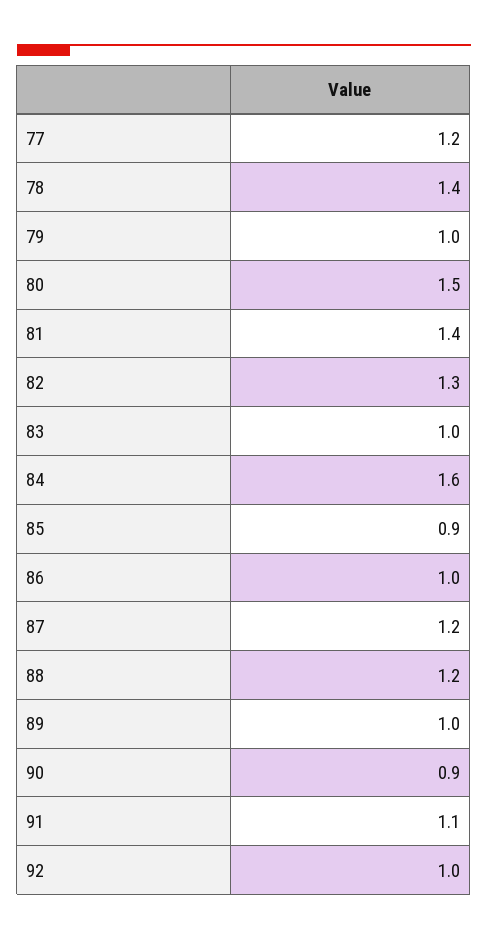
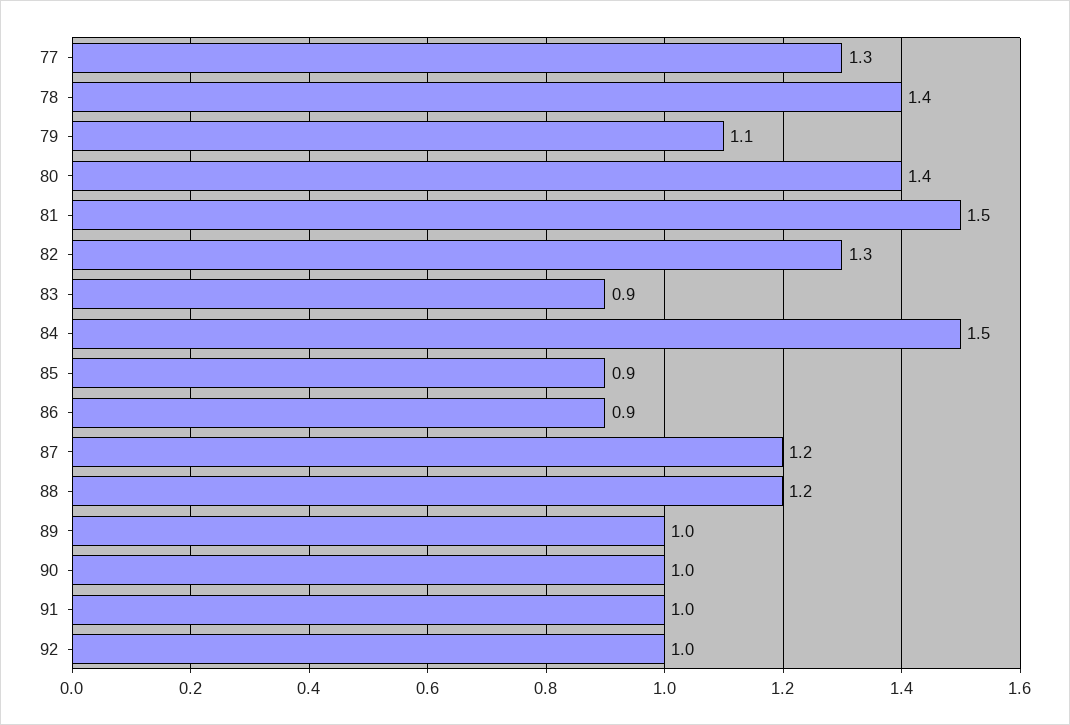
  {
-   "77": 1.2,
+   "77": 1.3,
    "78": 1.4,
-   "79": 1,
+   "79": 1.1,
-   "80": 1.5,
+   "80": 1.4,
-   "81": 1.4,
+   "81": 1.5,
    "82": 1.3,
-   "83": 1,
+   "83": 0.9,
-   "84": 1.6,
+   "84": 1.5,
    "85": 0.9,
-   "86": 1,
+   "86": 0.9,
    "87": 1.2,
    "88": 1.2,
    "89": 1,
-   "90": 0.9,
+   "90": 1,
-   "91": 1.1,
+   "91": 1,
    "92": 1
  }

